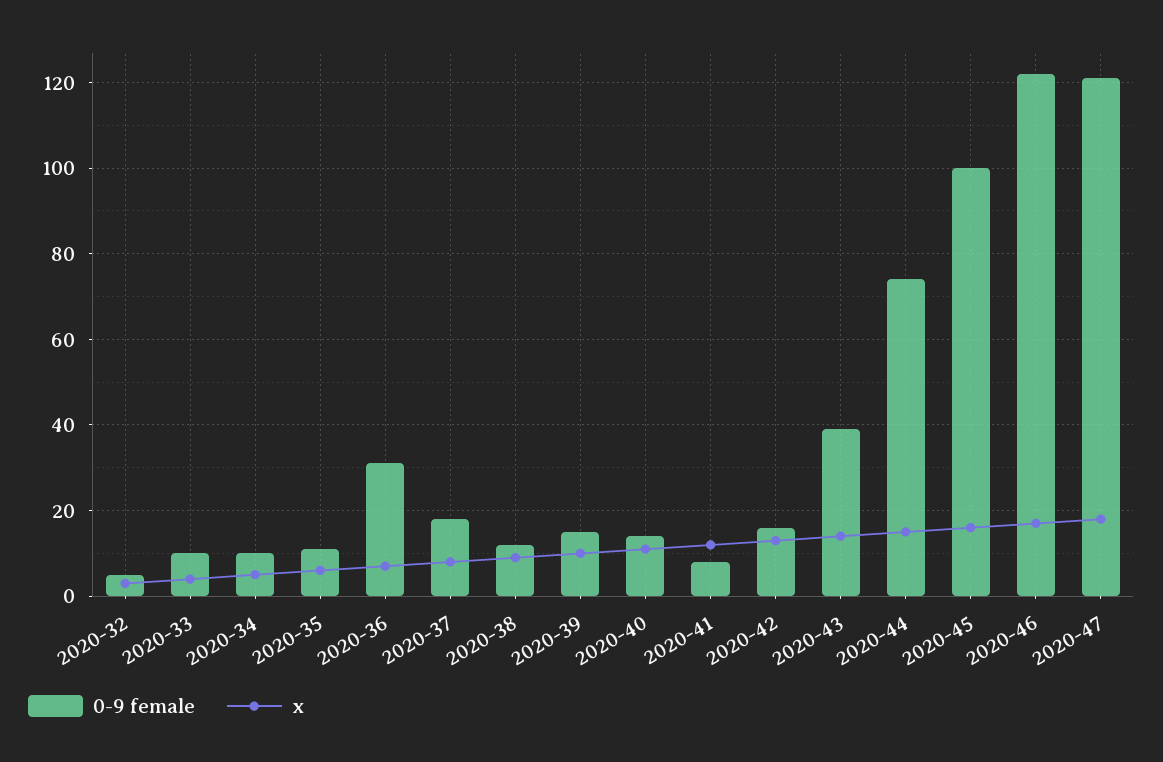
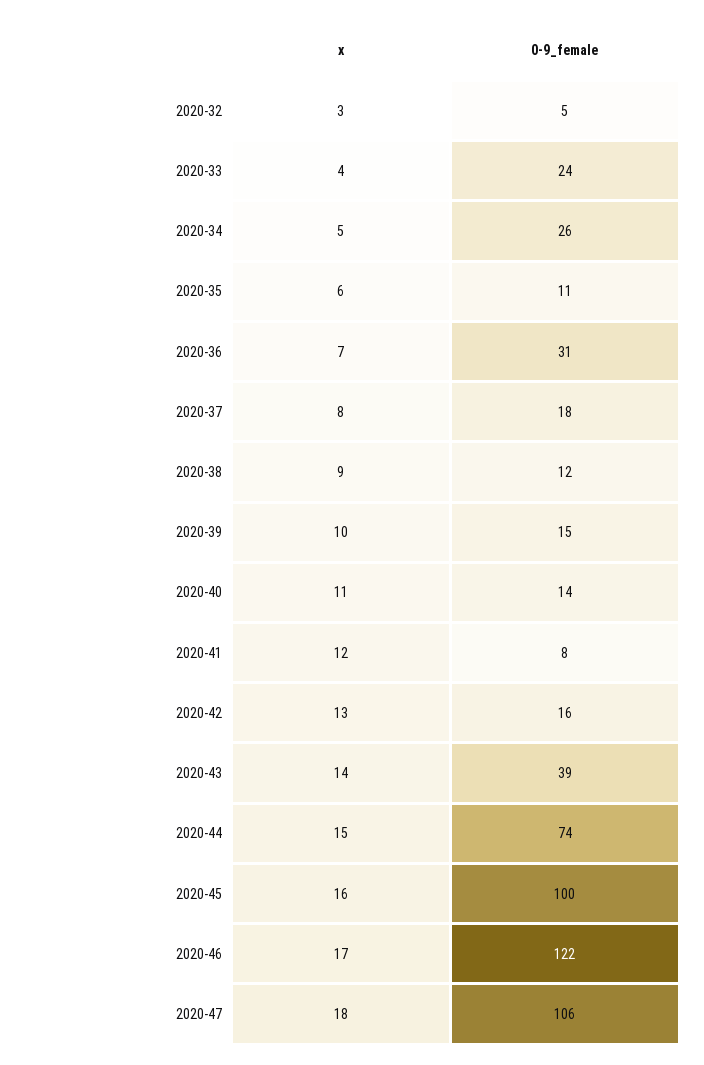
  {
    "0-9 female": {
      "2020-32": 5,
-     "2020-33": 10,
+     "2020-33": 24,
-     "2020-34": 10,
+     "2020-34": 26,
      "2020-35": 11,
      "2020-36": 31,
      "2020-37": 18,
      "2020-38": 12,
      "2020-39": 15,
      "2020-40": 14,
      "2020-41": 8,
      "2020-42": 16,
      "2020-43": 39,
      "2020-44": 74,
      "2020-45": 100,
      "2020-46": 122,
-     "2020-47": 120
+     "2020-47": 106
    },
    "x": {
      "2020-32": 3,
      "2020-33": 4,
      "2020-34": 5,
      "2020-35": 6,
      "2020-36": 7,
      "2020-37": 8,
      "2020-38": 9,
      "2020-39": 10,
      "2020-40": 11,
      "2020-41": 12,
      "2020-42": 13,
      "2020-43": 14,
      "2020-44": 15,
      "2020-45": 16,
      "2020-46": 17,
      "2020-47": 18
    }
  }

